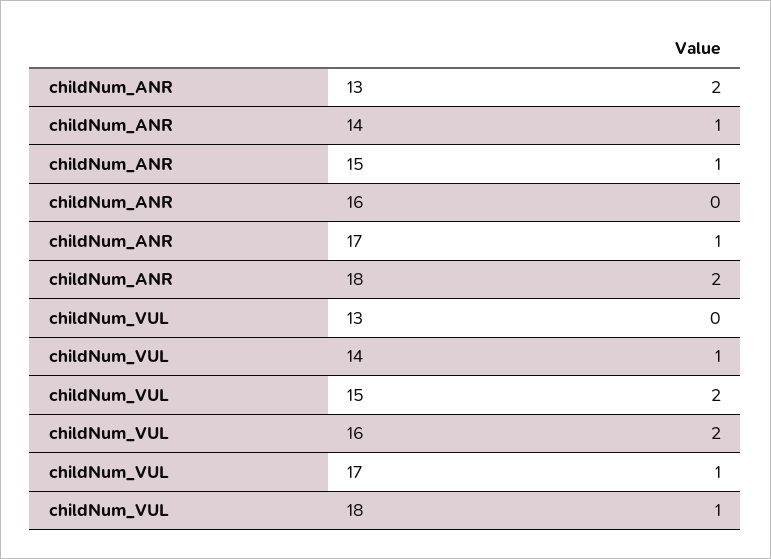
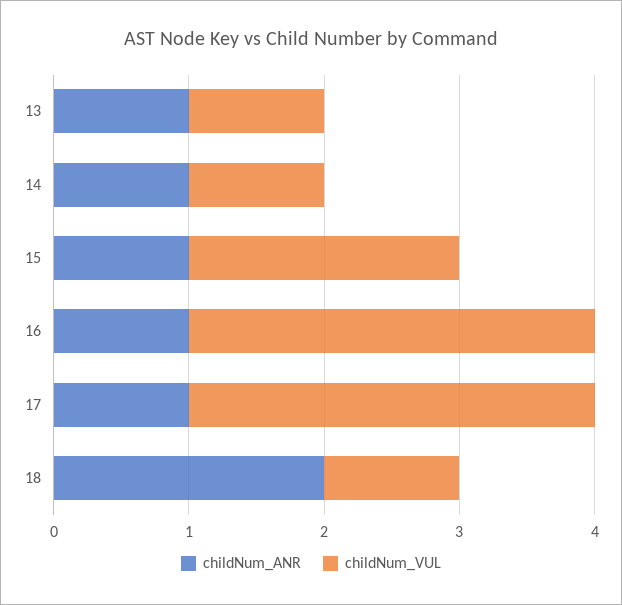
  {
    "childNum_ANR": {
-     "13": 2,
+     "13": 1,
      "14": 1,
      "15": 1,
-     "16": 0,
+     "16": 1,
      "17": 1,
      "18": 2
    },
    "childNum_VUL": {
-     "13": 0,
+     "13": 1,
      "14": 1,
      "15": 2,
-     "16": 2,
+     "16": 3,
-     "17": 1,
+     "17": 3,
      "18": 1
    }
  }

